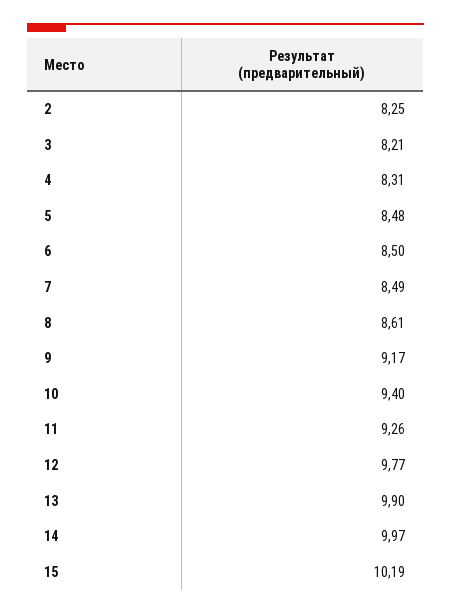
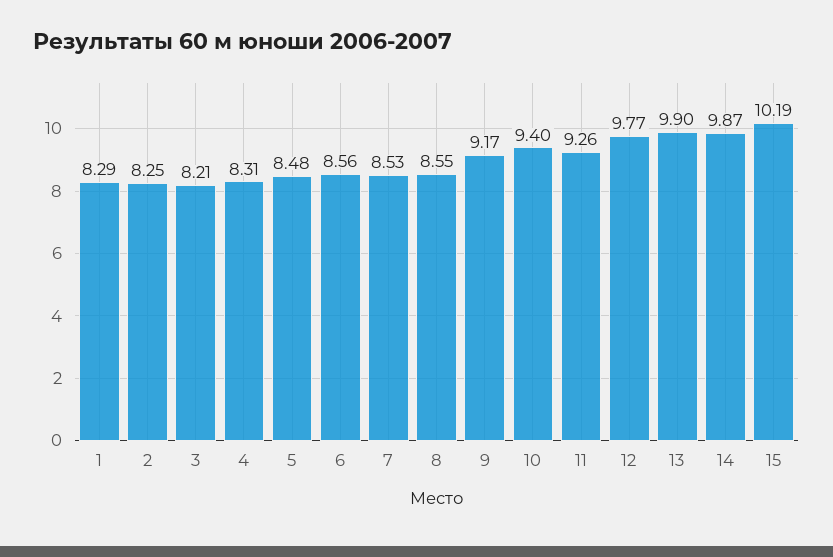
  {
    "2": 8.25,
    "3": 8.21,
    "4": 8.31,
    "5": 8.48,
-   "6": 8.5,
+   "6": 8.56,
-   "7": 8.49,
+   "7": 8.53,
-   "8": 8.61,
+   "8": 8.55,
    "9": 9.17,
    "10": 9.4,
    "11": 9.26,
    "12": 9.77,
    "13": 9.9,
-   "14": 9.97,
+   "14": 9.87,
-   "15": 10.19
+   "15": 10.19,
+   "1": 8.29
  }

